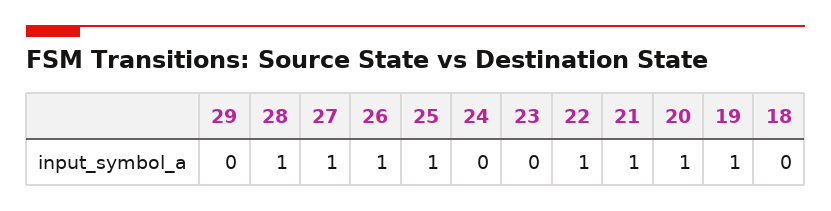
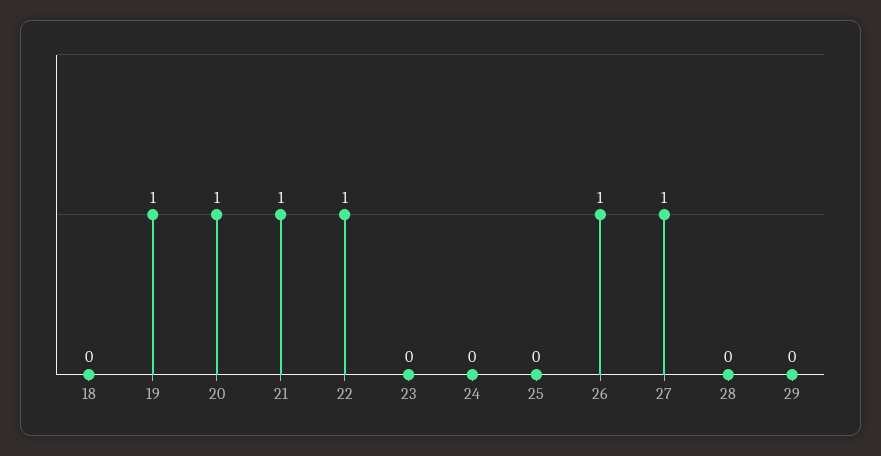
  {
    "29": 0,
-   "28": 1,
+   "28": 0,
    "27": 1,
    "26": 1,
-   "25": 1,
+   "25": 0,
    "24": 0,
    "23": 0,
    "22": 1,
    "21": 1,
    "20": 1,
    "19": 1,
    "18": 0
  }

